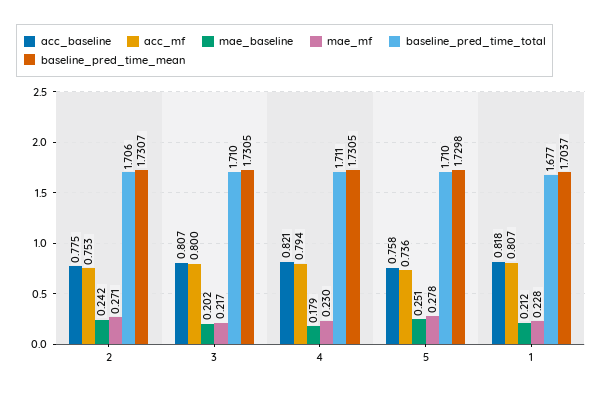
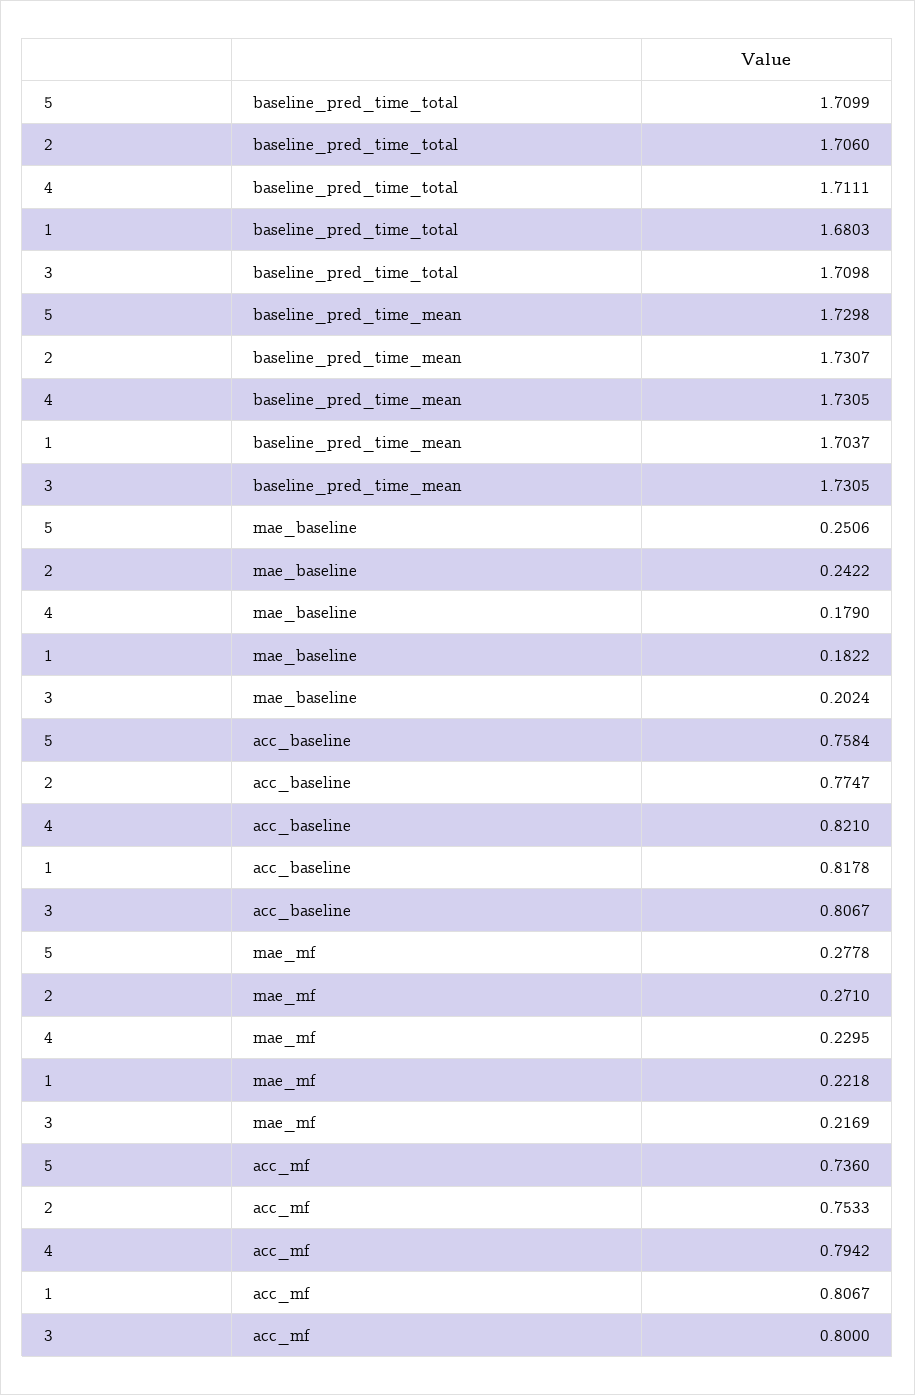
  {
    "acc_baseline": {
      "2": 0.7747,
      "3": 0.8067,
      "4": 0.821,
      "5": 0.7584,
      "1": 0.8178
    },
    "acc_mf": {
      "2": 0.7533,
      "3": 0.8,
      "4": 0.7942,
      "5": 0.736,
      "1": 0.8067
    },
    "mae_baseline": {
      "2": 0.2422,
      "3": 0.2024,
      "4": 0.179,
      "5": 0.2506,
-     "1": 0.212
+     "1": 0.1822
    },
    "mae_mf": {
      "2": 0.271,
      "3": 0.2169,
      "4": 0.2295,
      "5": 0.2778,
-     "1": 0.228
+     "1": 0.2218
    },
    "baseline_pred_time_total": {
      "2": 1.706,
      "3": 1.7098,
      "4": 1.7111,
      "5": 1.7099,
-     "1": 1.677
+     "1": 1.6803
    },
    "baseline_pred_time_mean": {
      "2": 1.7307,
      "3": 1.7305,
      "4": 1.7305,
      "5": 1.7298,
      "1": 1.7037
    }
  }

